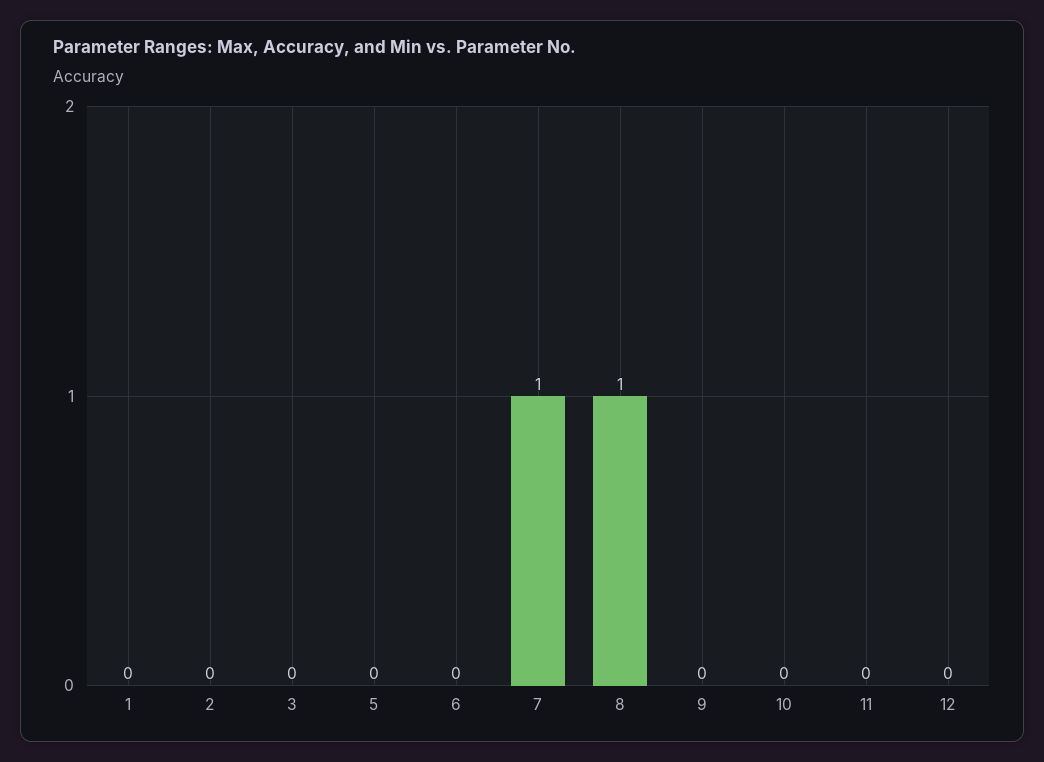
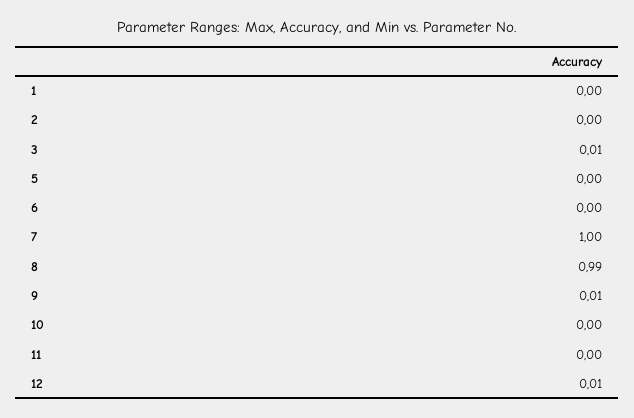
  {
    "1": 0,
    "2": 0,
-   "3": 0,
+   "3": 0.01,
    "5": 0,
    "6": 0,
    "7": 1,
-   "8": 1,
+   "8": 0.99,
-   "9": 0,
+   "9": 0.01,
    "10": 0,
    "11": 0,
-   "12": 0
+   "12": 0.01
  }

